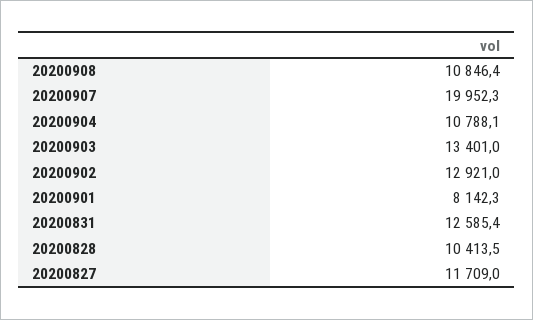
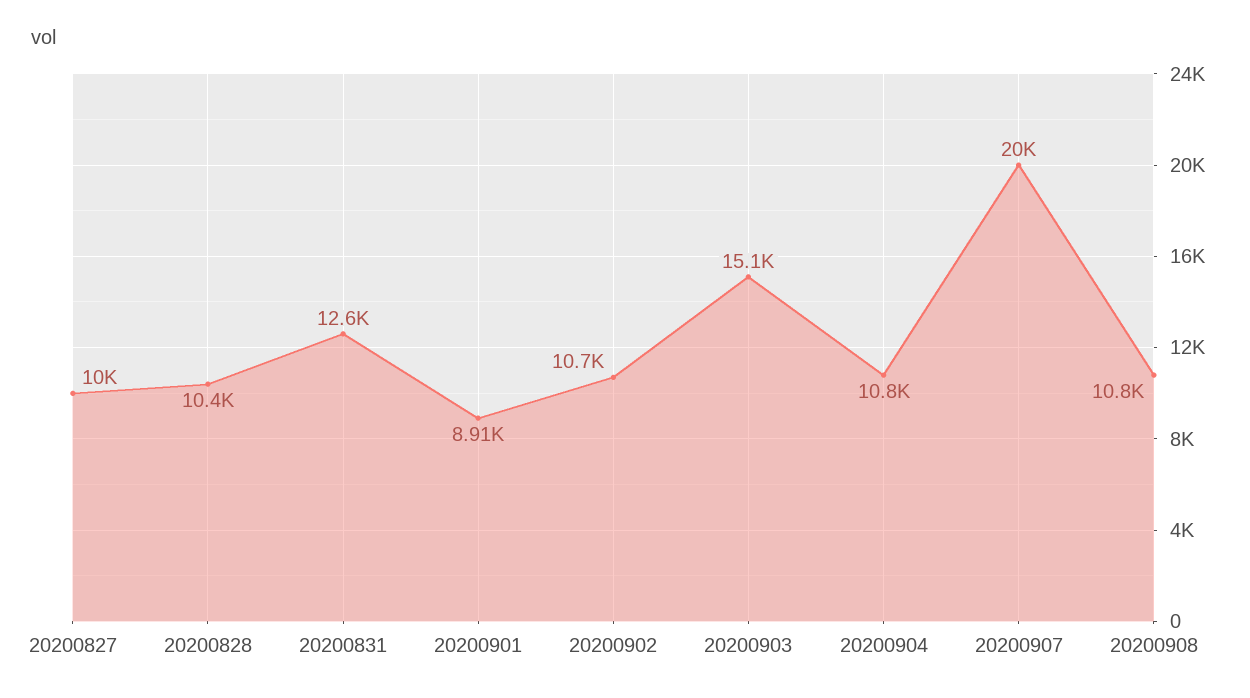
  {
    "20200908": 10846.4,
    "20200907": 19952.3,
    "20200904": 10788.1,
-   "20200903": 13401,
+   "20200903": 15100,
-   "20200902": 12921,
+   "20200902": 10700,
-   "20200901": 8142.3,
+   "20200901": 8910,
    "20200831": 12585.4,
    "20200828": 10413.5,
-   "20200827": 11709
+   "20200827": 10000
  }

